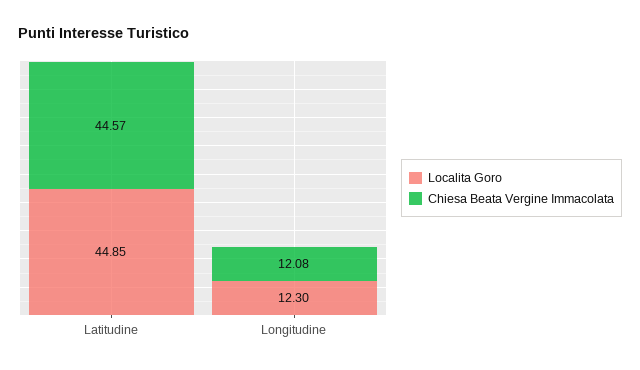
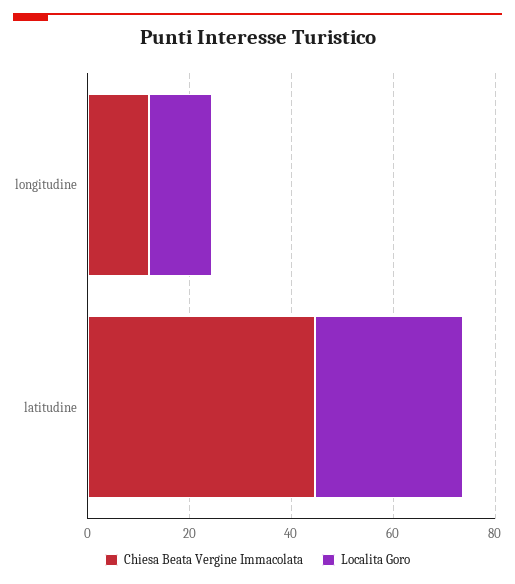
  {
    "Localita Goro": {
-     "Latitudine": 44.85,
+     "Latitudine": 30,
      "Longitudine": 12.3
    },
    "Chiesa Beata Vergine Immacolata": {
      "Latitudine": 44.57,
      "Longitudine": 12.08
    }
  }

